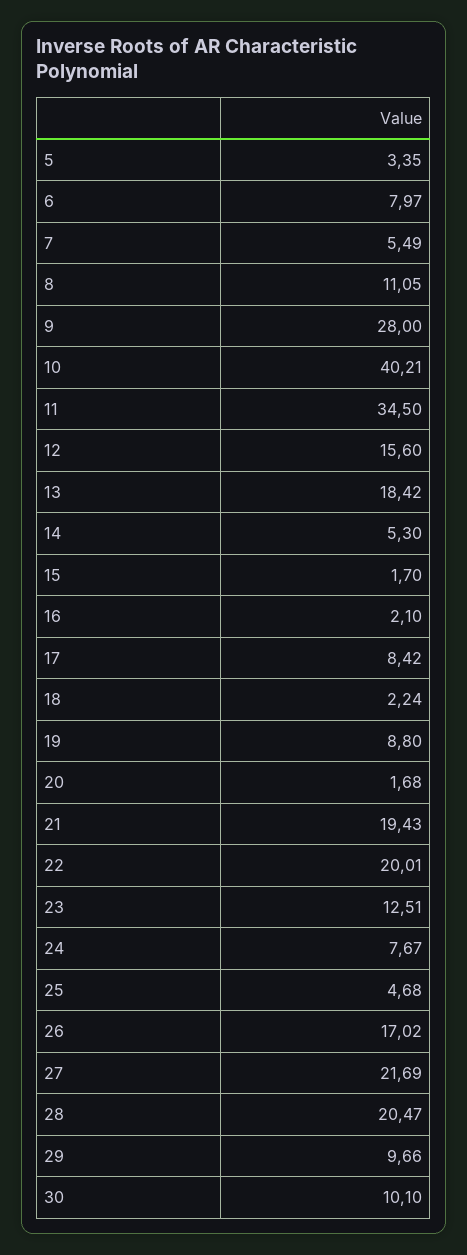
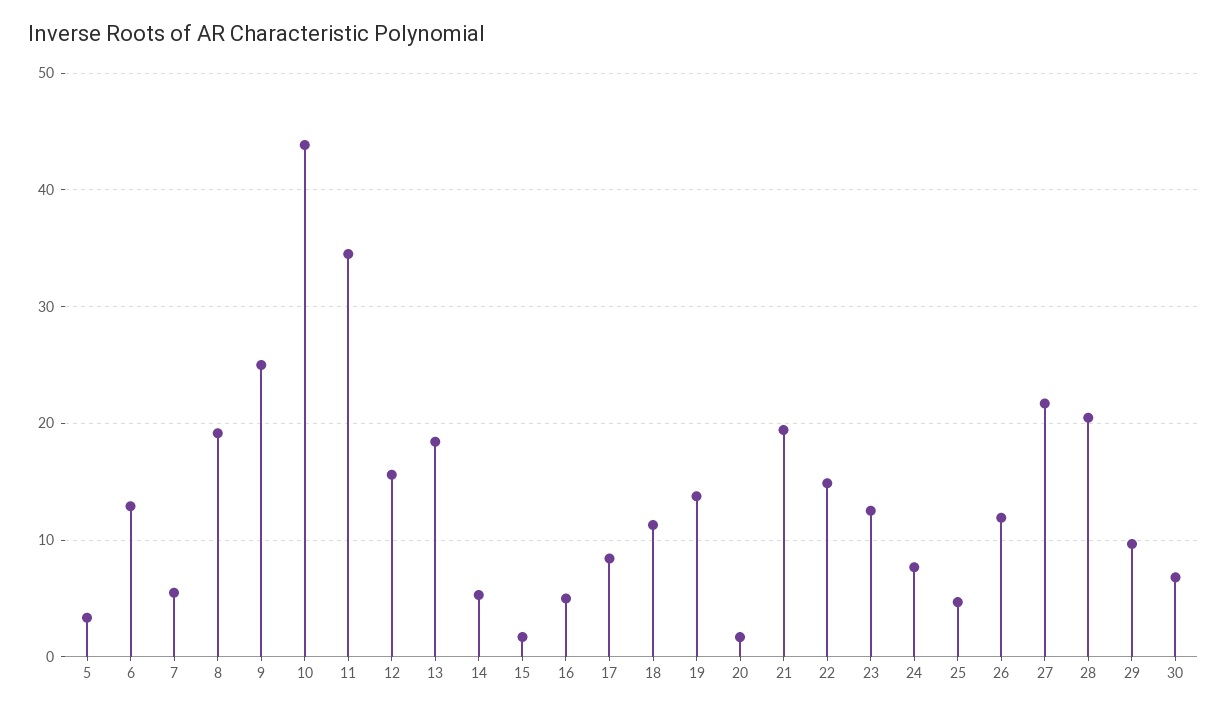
  {
    "5": 3.35,
-   "6": 7.97,
+   "6": 13,
    "7": 5.49,
-   "8": 11.05,
+   "8": 19,
-   "9": 28,
+   "9": 25,
-   "10": 40.21,
+   "10": 44,
    "11": 34.5,
    "12": 15.6,
    "13": 18.42,
    "14": 5.3,
    "15": 1.7,
-   "16": 2.1,
+   "16": 5,
    "17": 8.42,
-   "18": 2.24,
+   "18": 11,
-   "19": 8.8,
+   "19": 14,
    "20": 1.68,
    "21": 19.43,
-   "22": 20.01,
+   "22": 15,
    "23": 12.51,
    "24": 7.67,
    "25": 4.68,
-   "26": 17.02,
+   "26": 12,
    "27": 21.69,
    "28": 20.47,
    "29": 9.66,
-   "30": 10.1
+   "30": 7
  }

